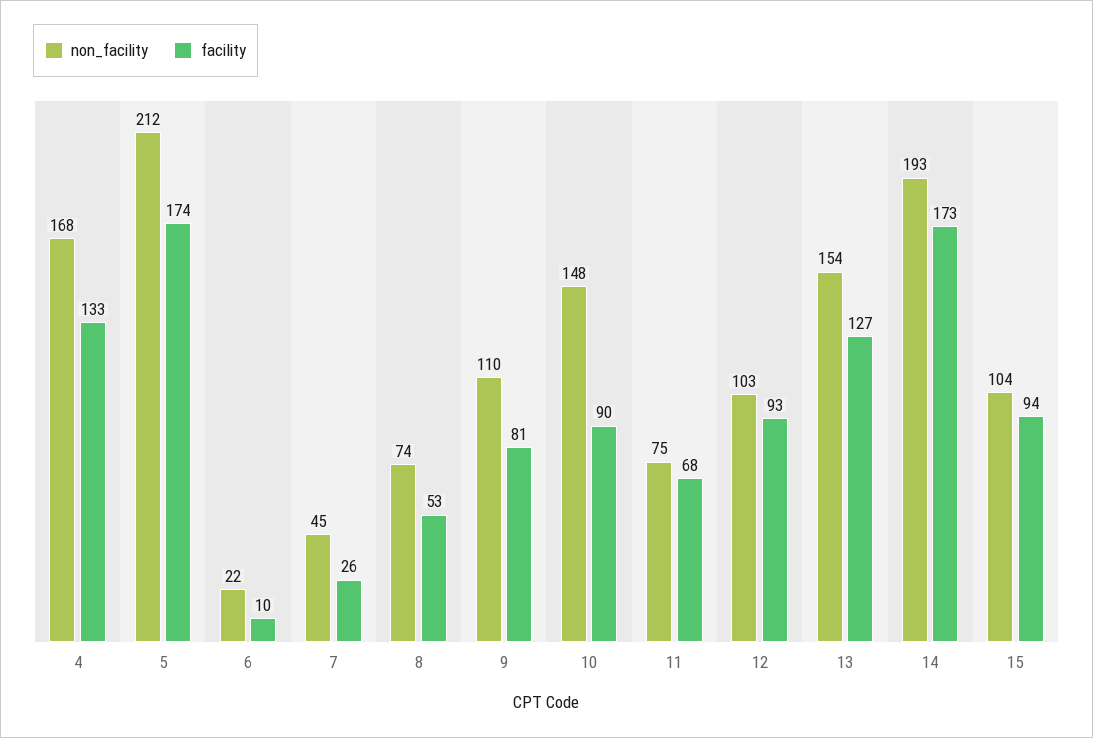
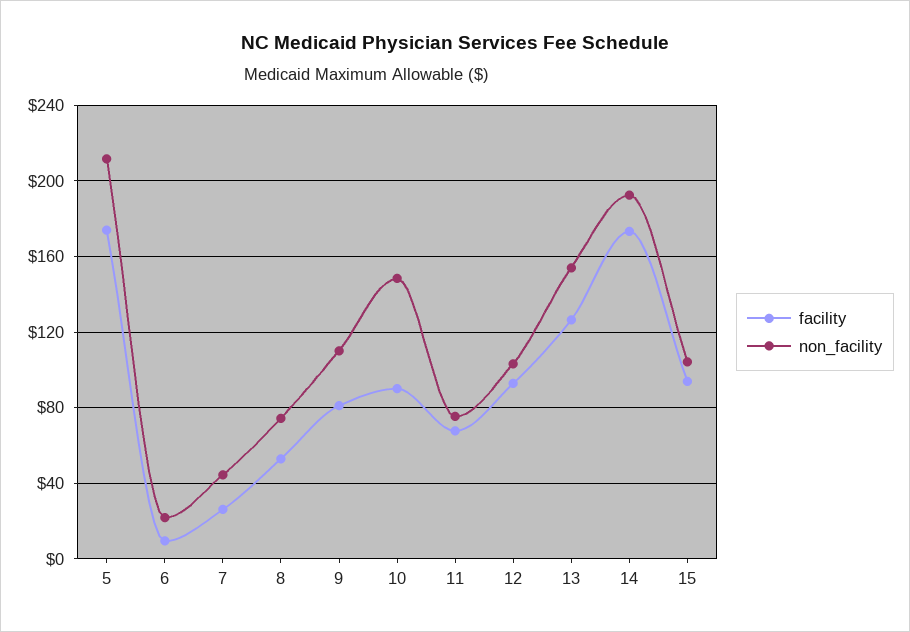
  {
    "non_facility": {
-     "4": 168,
      "5": 212,
      "6": 22,
      "7": 45,
      "8": 74,
      "9": 110,
      "10": 148,
      "11": 75,
      "12": 103,
      "13": 154,
      "14": 193,
      "15": 104
    },
    "facility": {
-     "4": 133,
      "5": 174,
      "6": 10,
      "7": 26,
      "8": 53,
      "9": 81,
      "10": 90,
      "11": 68,
      "12": 93,
      "13": 127,
      "14": 173,
      "15": 94
    }
  }

